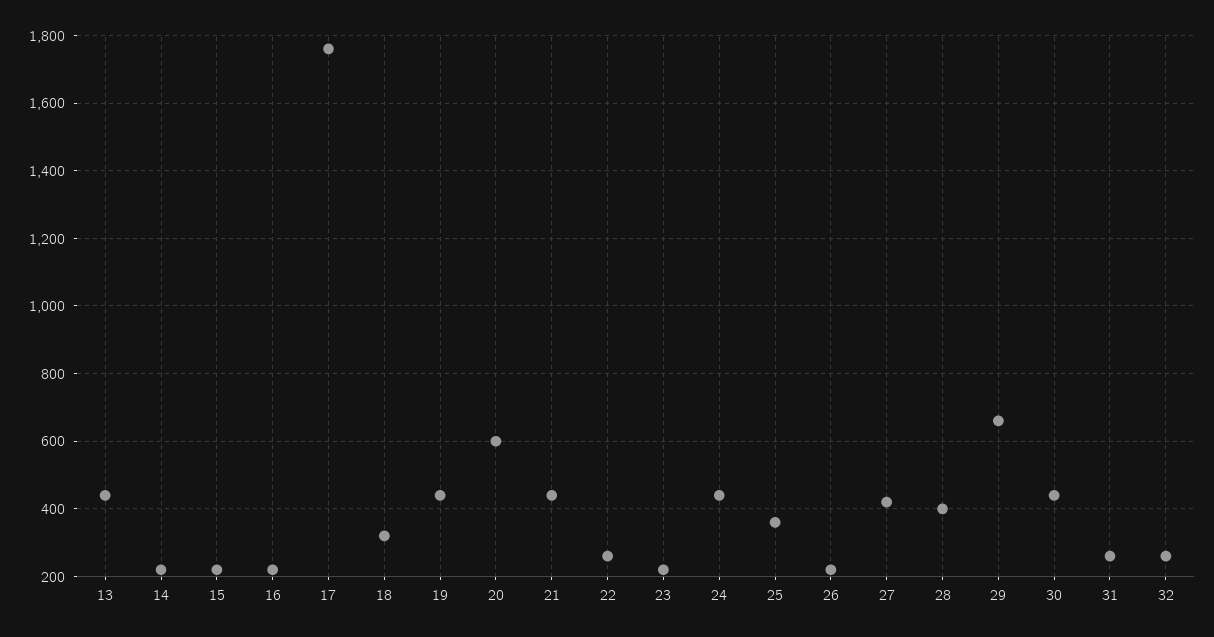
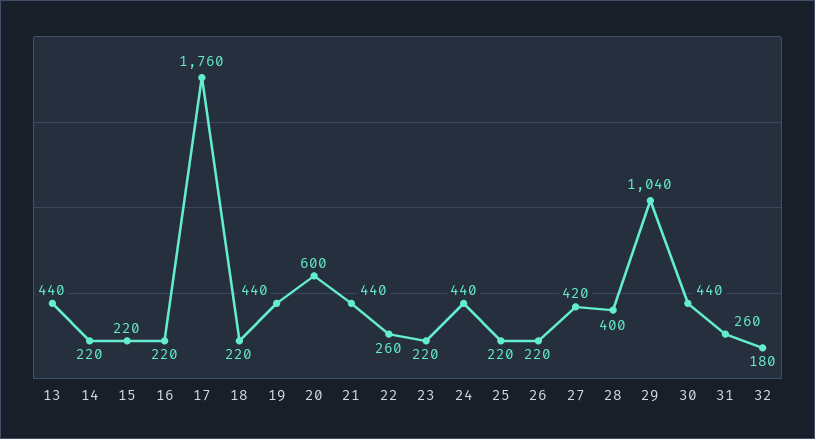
  {
    "13": 440,
    "14": 220,
    "15": 220,
    "16": 220,
    "17": 1760,
-   "18": 320,
+   "18": 220,
    "19": 440,
    "20": 600,
    "21": 440,
    "22": 260,
    "23": 220,
    "24": 440,
-   "25": 360,
+   "25": 220,
    "26": 220,
    "27": 420,
    "28": 400,
-   "29": 660,
+   "29": 1040,
    "30": 440,
    "31": 260,
-   "32": 260
+   "32": 180
  }

